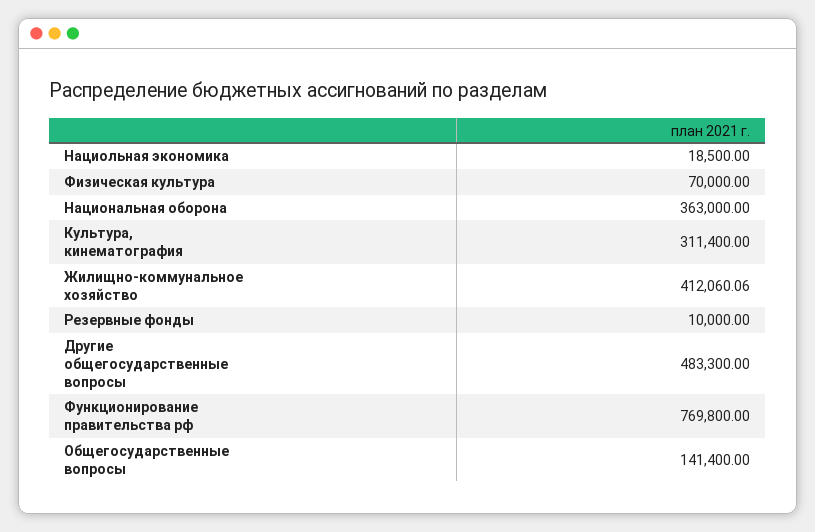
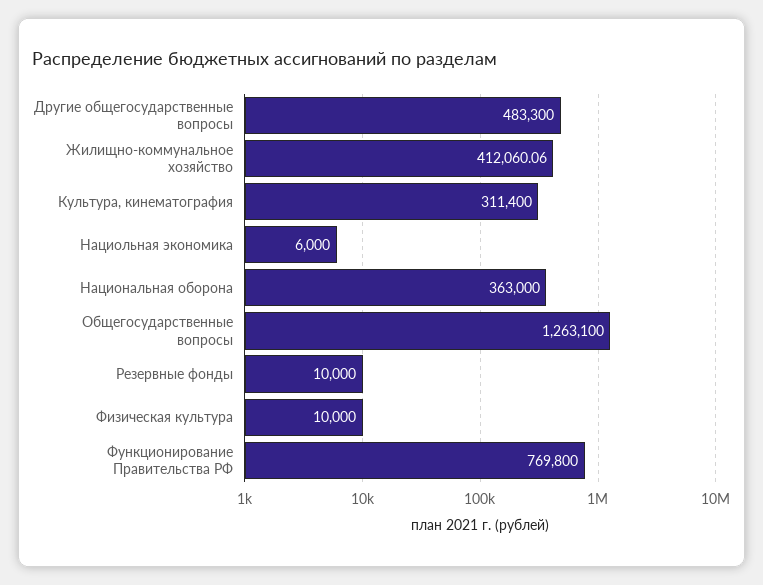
  {
-   "Нациольная экономика": 18500,
+   "Нациольная экономика": 6000,
-   "Физическая культура": 70000,
+   "Физическая культура": 10000,
    "Национальная оборона": 363000,
    "Культура, кинематография": 311400,
    "Жилищно-коммунальное хозяйство": 412060.06,
    "Резервные фонды": 10000,
    "Другие общегосударственные вопросы": 483300,
    "Функционирование правительства рф": 769800,
-   "Общегосударственные вопросы": 141400
+   "Общегосударственные вопросы": 1263100
  }

